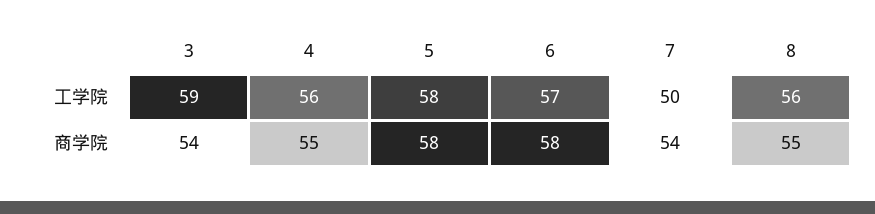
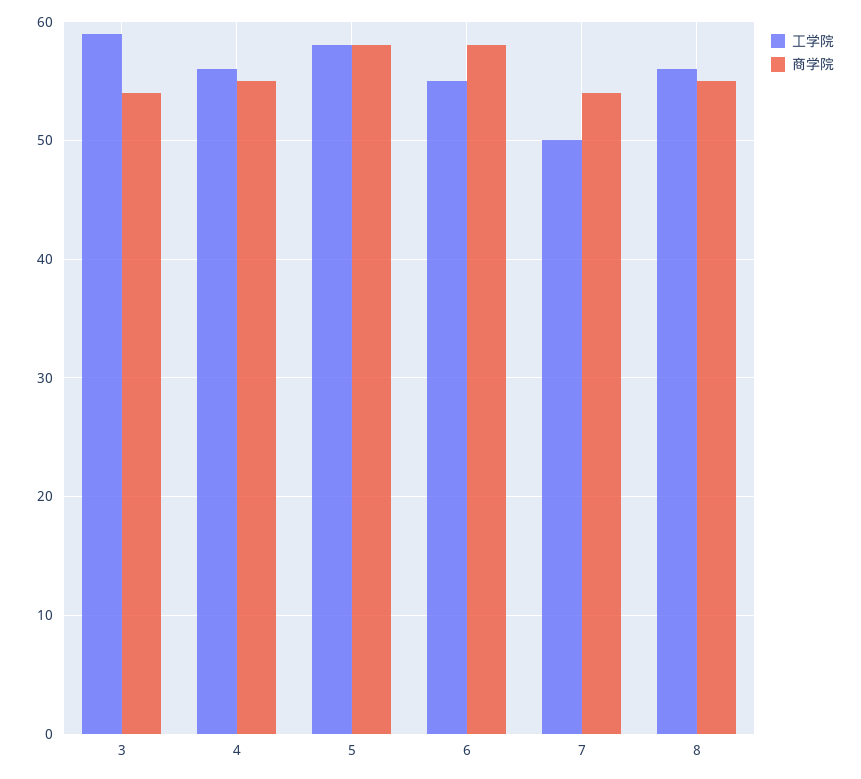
  {
    "工学院": {
      "3": 59,
      "4": 56,
      "5": 58,
-     "6": 57,
+     "6": 55,
      "7": 50,
      "8": 56
    },
    "商学院": {
      "3": 54,
      "4": 55,
      "5": 58,
      "6": 58,
      "7": 54,
      "8": 55
    }
  }

